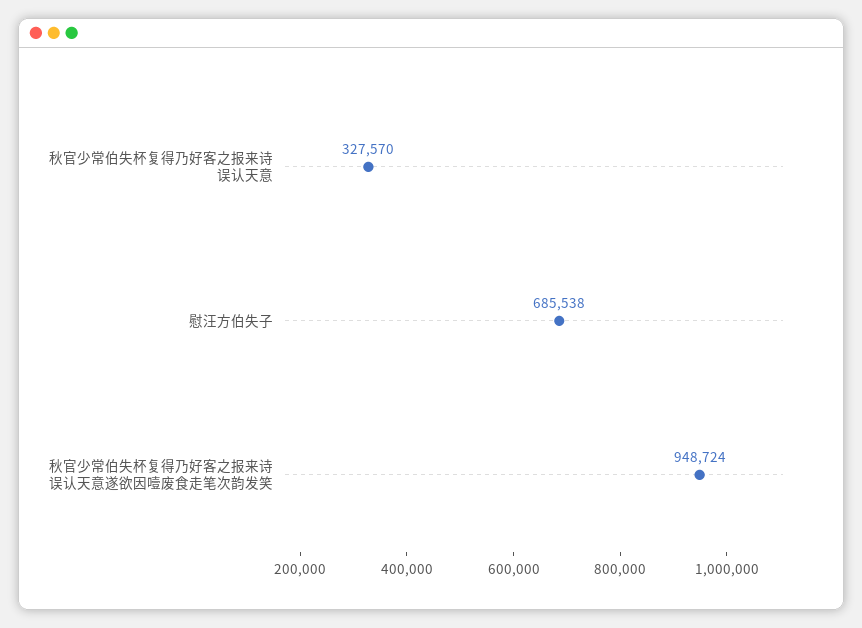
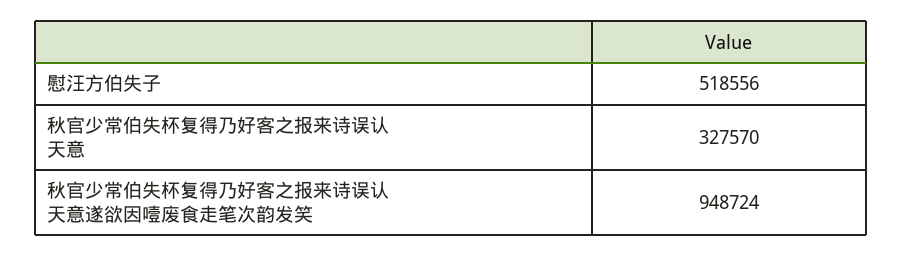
  {
    "秋官少常伯失杯复得乃好客之报来诗误认天意": 327570,
-   "慰汪方伯失子": 685538,
+   "慰汪方伯失子": 518556,
    "秋官少常伯失杯复得乃好客之报来诗误认天意遂欲因噎废食走笔次韵发笑": 948724
  }

